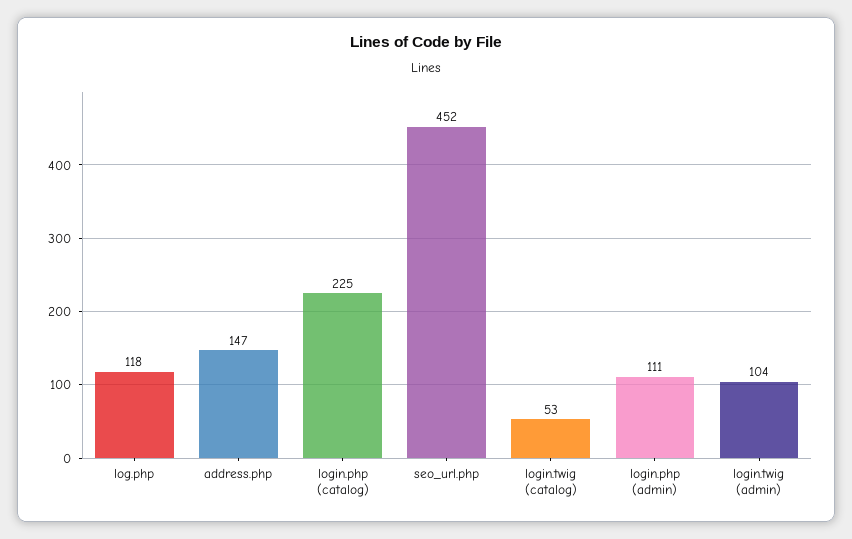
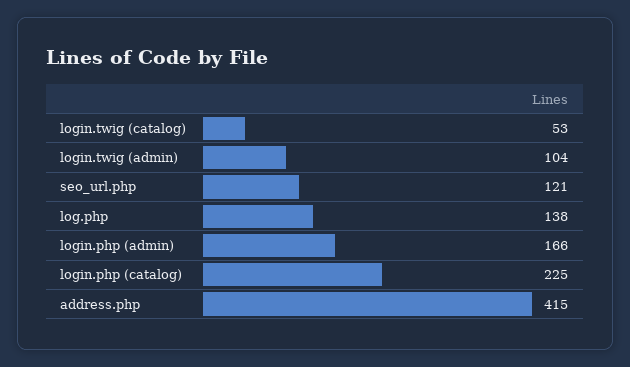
  {
-   "log.php": 118,
+   "log.php": 138,
-   "address.php": 147,
+   "address.php": 415,
    "login.php (catalog)": 225,
-   "seo_url.php": 452,
+   "seo_url.php": 121,
    "login.twig (catalog)": 53,
-   "login.php (admin)": 111,
+   "login.php (admin)": 166,
    "login.twig (admin)": 104
  }

